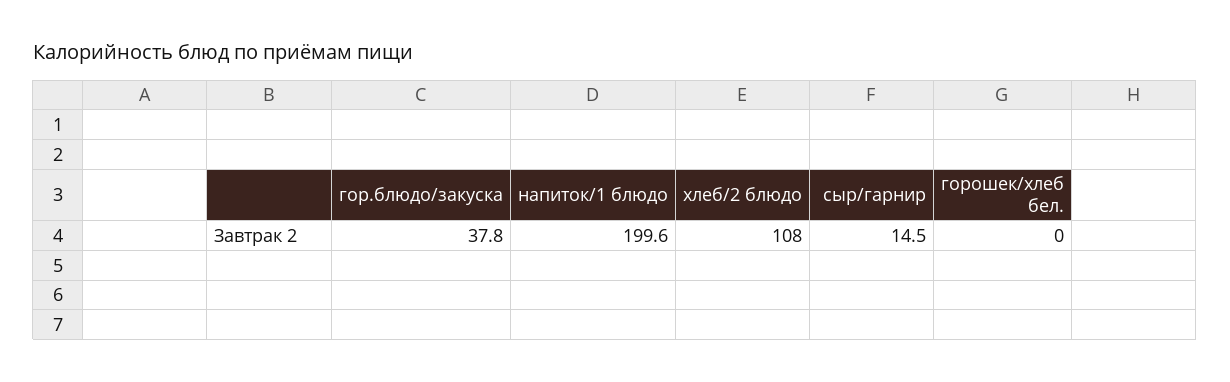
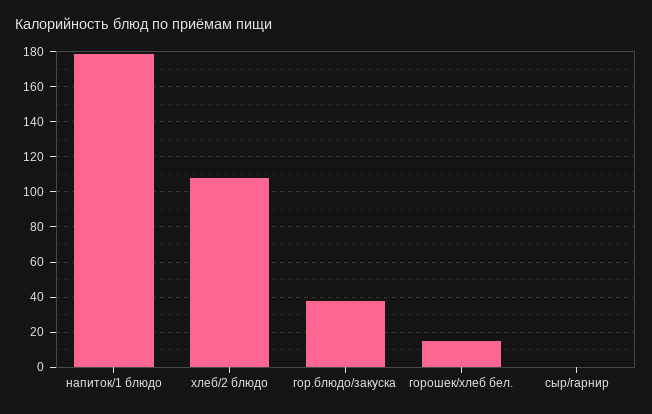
  {
    "гор.блюдо/закуска": 37.8,
-   "напиток/1 блюдо": 199.6,
+   "напиток/1 блюдо": 180,
    "хлеб/2 блюдо": 108,
-   "сыр/гарнир": 14.5,
+   "сыр/гарнир": 0,
-   "горошек/хлеб бел.": 0
+   "горошек/хлеб бел.": 15
  }

